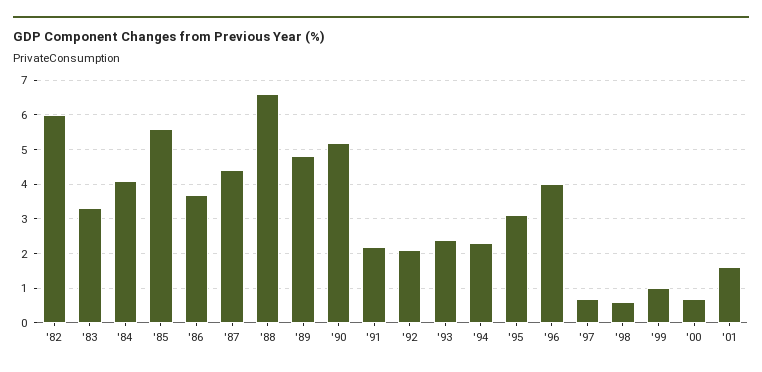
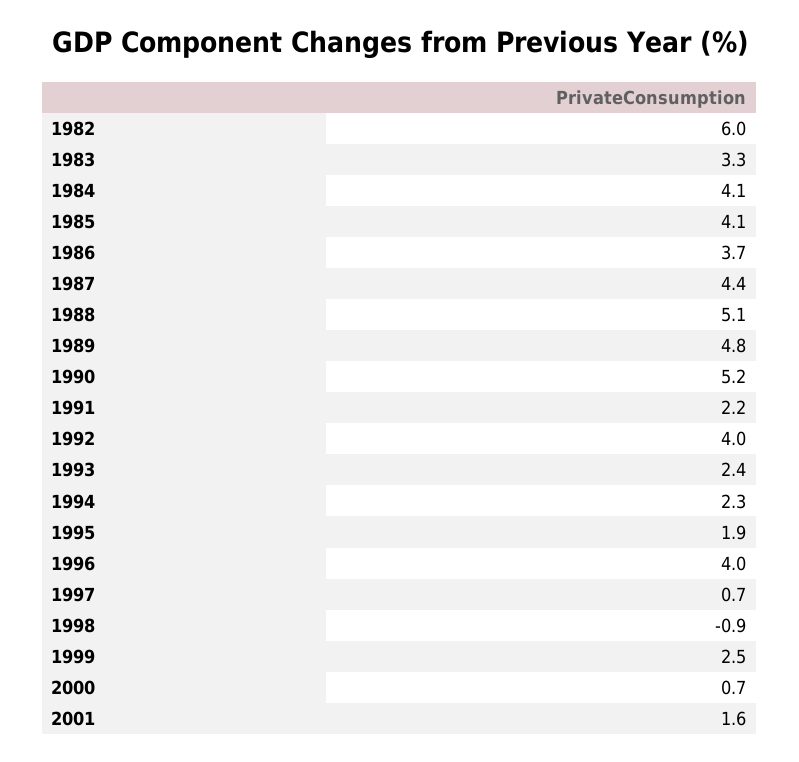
  {
    "'82": 6,
    "'83": 3.3,
    "'84": 4.1,
-   "'85": 5.5,
+   "'85": 4.1,
    "'86": 3.7,
    "'87": 4.4,
-   "'88": 6.5,
+   "'88": 5.1,
    "'89": 4.8,
    "'90": 5.2,
    "'91": 2.2,
-   "'92": 2,
+   "'92": 4,
    "'93": 2.4,
    "'94": 2.3,
-   "'95": 3,
+   "'95": 1.9,
    "'96": 4,
    "'97": 0.7,
-   "'98": 0.5,
+   "'98": -0.9,
-   "'99": 1,
+   "'99": 2.5,
    "'00": 0.7,
    "'01": 1.6
  }

